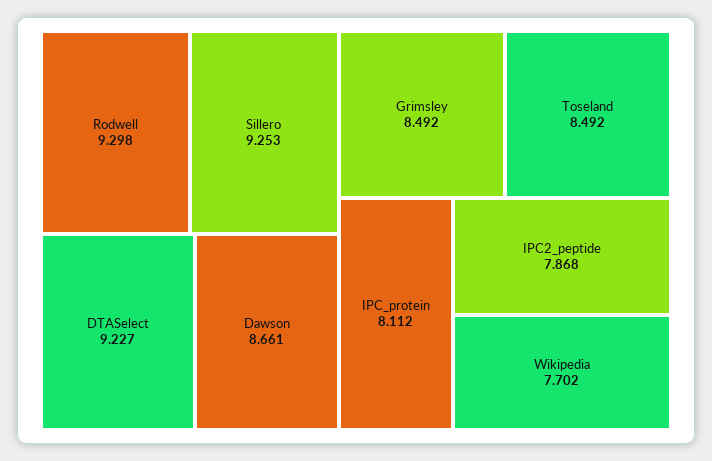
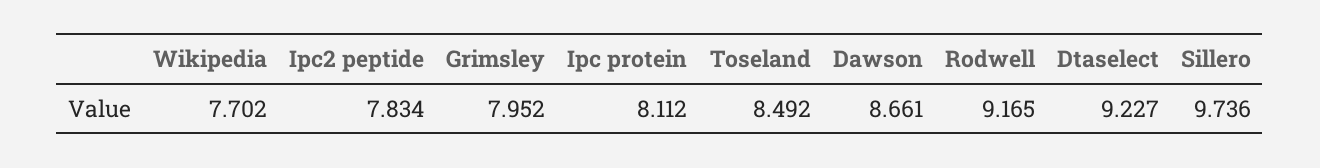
  {
-   "Rodwell": 9.298,
+   "Rodwell": 9.165,
-   "Sillero": 9.253,
+   "Sillero": 9.736,
    "DTASelect": 9.227,
    "Dawson": 8.661,
-   "Grimsley": 8.492,
+   "Grimsley": 7.952,
    "Toseland": 8.492,
    "IPC_protein": 8.112,
-   "IPC2_peptide": 7.868,
+   "IPC2_peptide": 7.834,
    "Wikipedia": 7.702
  }

